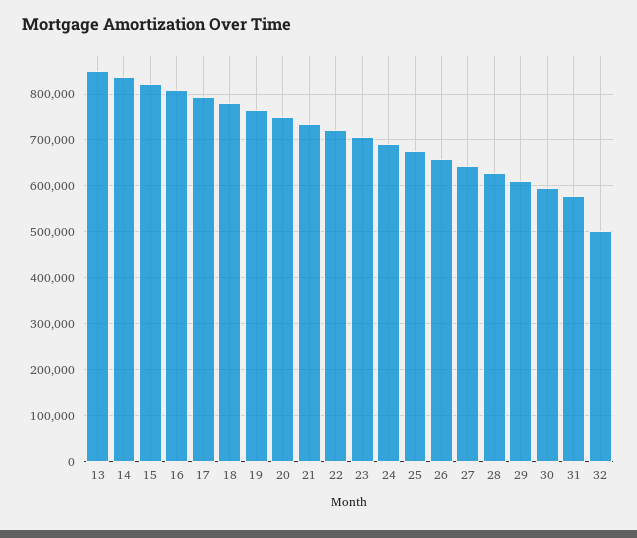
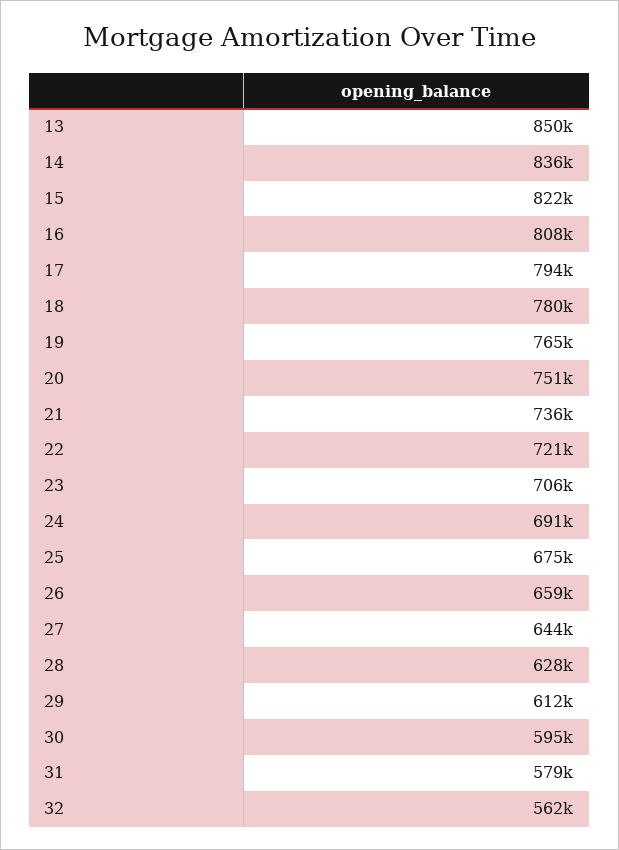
  {
    "13": 850000,
    "14": 836000,
    "15": 822000,
    "16": 808000,
    "17": 794000,
    "18": 780000,
    "19": 765000,
    "20": 751000,
    "21": 736000,
    "22": 721000,
    "23": 706000,
    "24": 691000,
    "25": 675000,
    "26": 659000,
    "27": 644000,
    "28": 628000,
    "29": 612000,
    "30": 595000,
    "31": 579000,
-   "32": 500000
+   "32": 562000
  }

